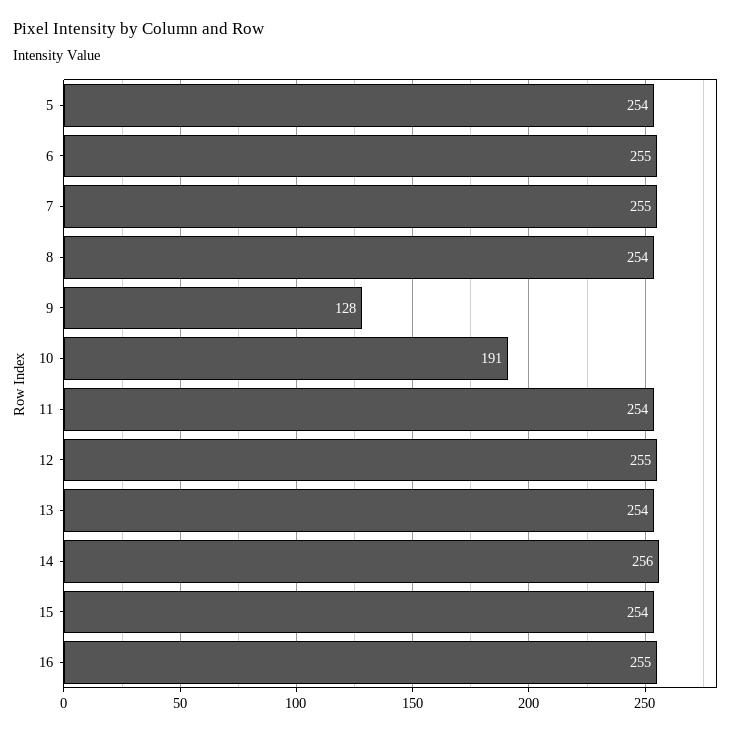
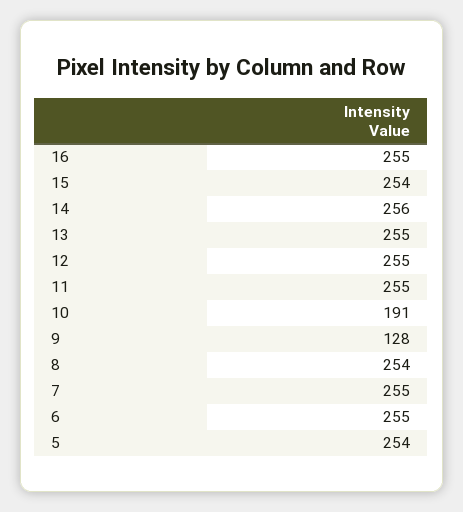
  {
    "5": 254,
    "6": 255,
    "7": 255,
    "8": 254,
    "9": 128,
    "10": 191,
-   "11": 254,
+   "11": 255,
    "12": 255,
-   "13": 254,
+   "13": 255,
    "14": 256,
    "15": 254,
    "16": 255
  }

